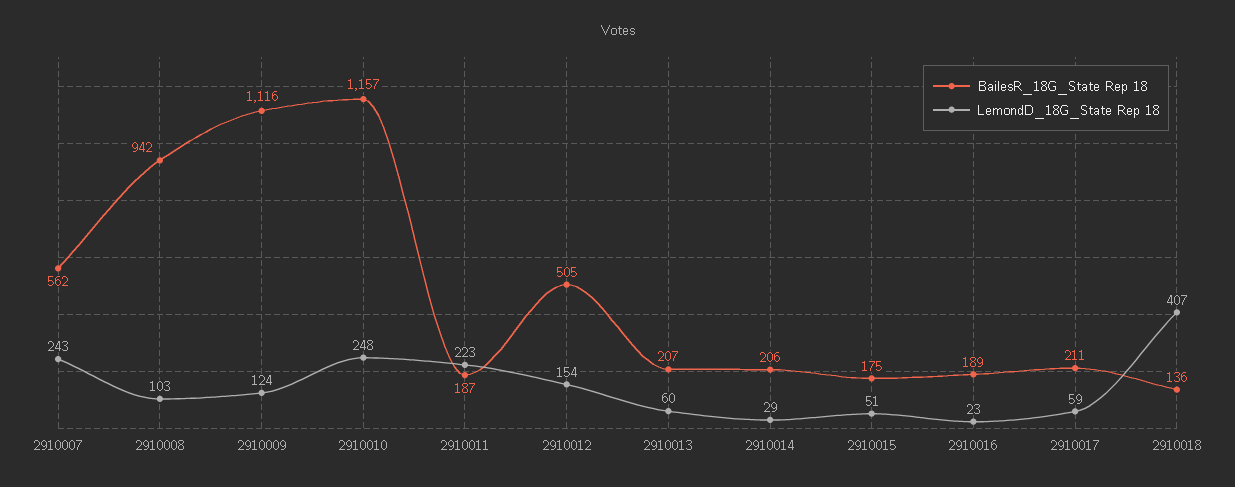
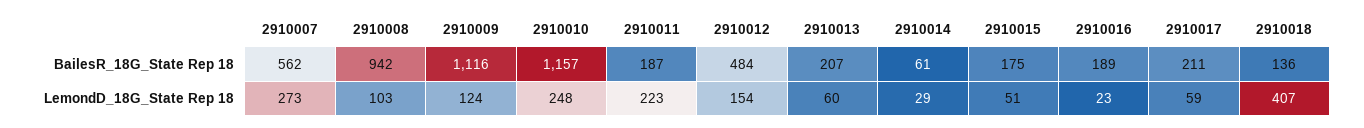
  {
    "BailesR_18G_State Rep 18": {
      "2910007": 562,
      "2910008": 942,
      "2910009": 1116,
      "2910010": 1157,
      "2910011": 187,
-     "2910012": 505,
+     "2910012": 484,
      "2910013": 207,
-     "2910014": 206,
+     "2910014": 61,
      "2910015": 175,
      "2910016": 189,
      "2910017": 211,
      "2910018": 136
    },
    "LemondD_18G_State Rep 18": {
-     "2910007": 243,
+     "2910007": 273,
      "2910008": 103,
      "2910009": 124,
      "2910010": 248,
      "2910011": 223,
      "2910012": 154,
      "2910013": 60,
      "2910014": 29,
      "2910015": 51,
      "2910016": 23,
      "2910017": 59,
      "2910018": 407
    }
  }

